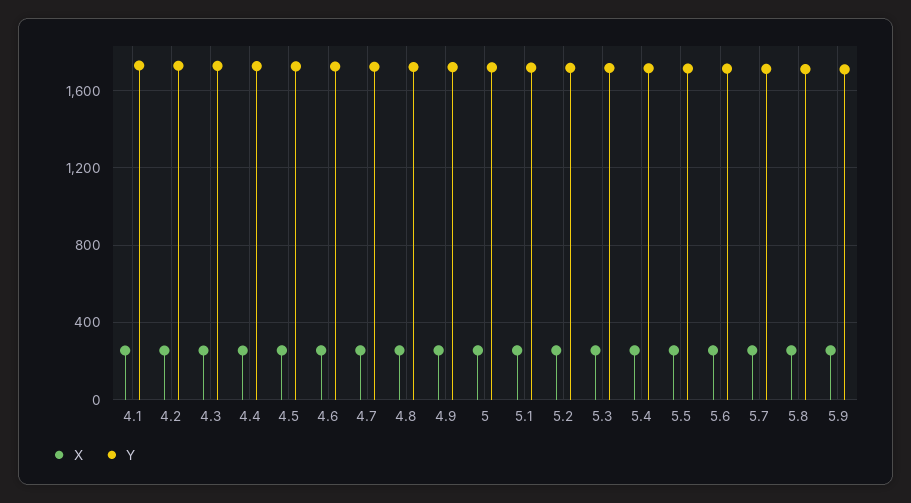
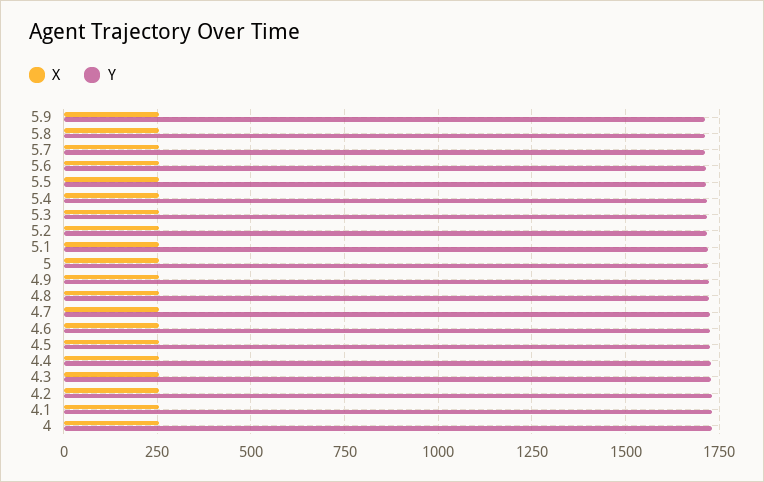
  {
    "X": {
      "4.1": 250,
      "4.2": 250,
      "4.3": 250,
      "4.4": 250,
      "4.5": 250,
      "4.6": 250,
      "4.7": 250,
      "4.8": 250,
      "4.9": 250,
      "5": 250,
      "5.1": 250,
      "5.2": 250,
      "5.3": 250,
      "5.4": 250,
      "5.5": 250,
      "5.6": 250,
      "5.7": 250,
      "5.8": 250,
-     "5.9": 250
+     "5.9": 250,
+     "4": 250
    },
    "Y": {
      "4.1": 1725,
      "4.2": 1725,
      "4.3": 1725,
      "4.4": 1725,
      "4.5": 1725,
      "4.6": 1725,
      "4.7": 1725,
      "4.8": 1725,
      "4.9": 1725,
      "5": 1725,
      "5.1": 1725,
      "5.2": 1725,
      "5.3": 1725,
      "5.4": 1725,
      "5.5": 1725,
      "5.6": 1725,
      "5.7": 1725,
      "5.8": 1700,
-     "5.9": 1700
+     "5.9": 1700,
+     "4": 1725
    }
  }

